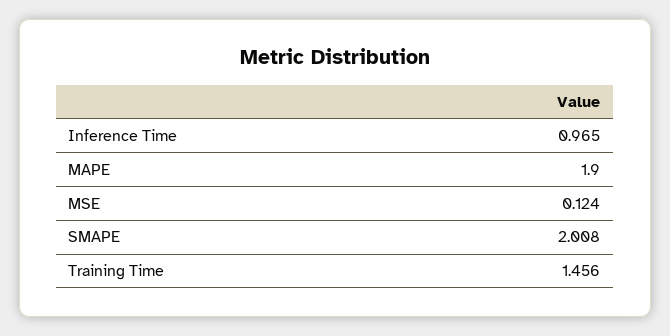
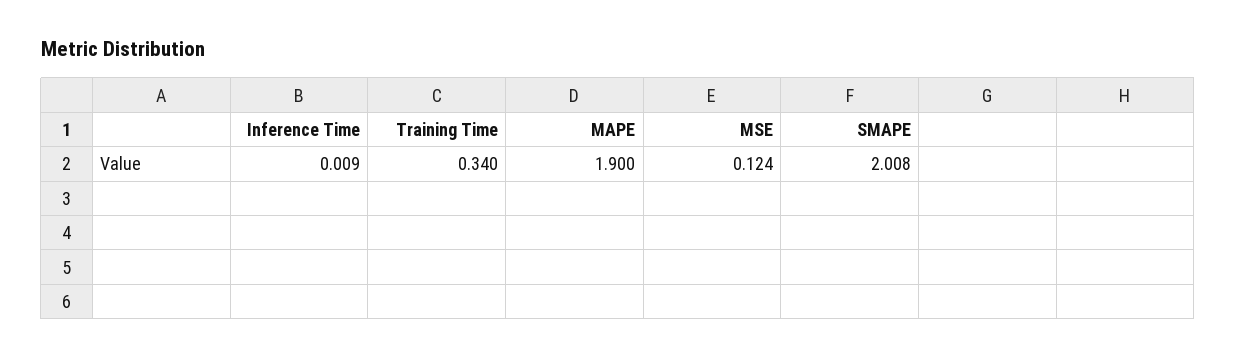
  {
-   "Inference Time": 0.965,
+   "Inference Time": 0.009,
    "MAPE": 1.9,
    "MSE": 0.124,
    "SMAPE": 2.008,
-   "Training Time": 1.456
+   "Training Time": 0.34
  }

